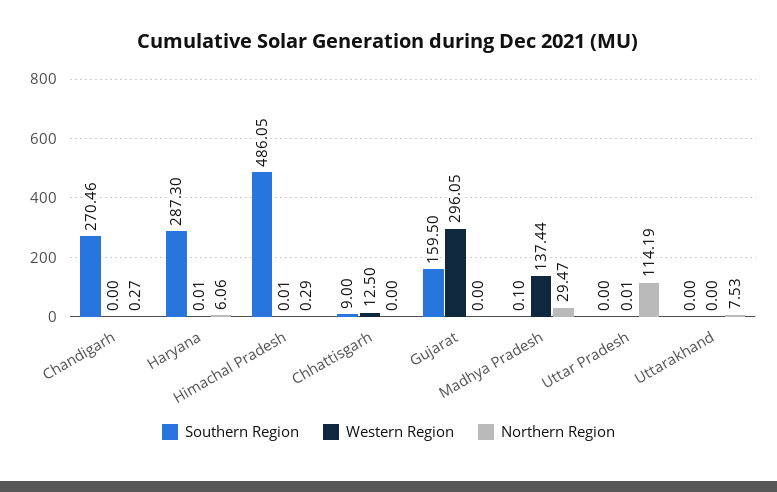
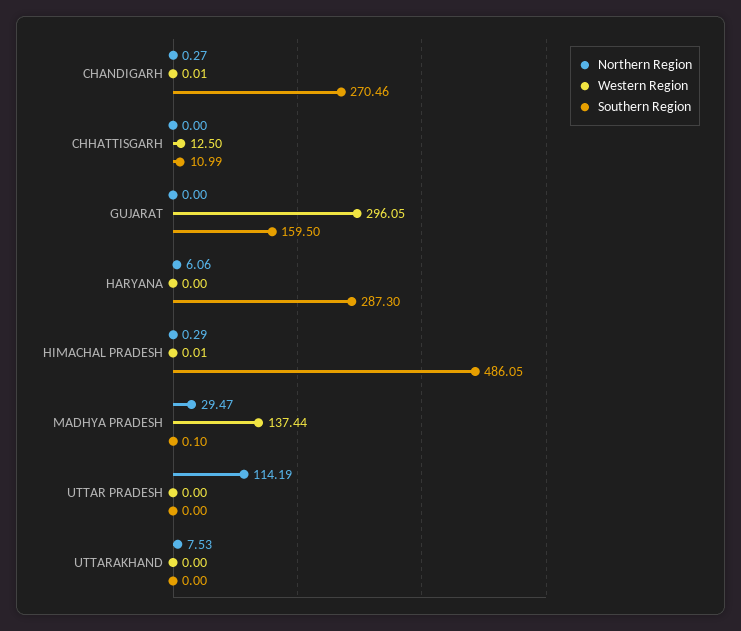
  {
    "Southern Region": {
      "Chandigarh": 270.46,
      "Haryana": 287.3,
      "Himachal Pradesh": 486.05,
-     "Chhattisgarh": 9,
+     "Chhattisgarh": 10.99,
      "Gujarat": 159.5,
      "Madhya Pradesh": 0.1,
      "Uttar Pradesh": 0,
      "Uttarakhand": 0
    },
    "Western Region": {
-     "Chandigarh": 0,
+     "Chandigarh": 0.01,
-     "Haryana": 0.01,
+     "Haryana": 0,
      "Himachal Pradesh": 0.01,
      "Chhattisgarh": 12.5,
      "Gujarat": 296.05,
      "Madhya Pradesh": 137.44,
-     "Uttar Pradesh": 0.01,
+     "Uttar Pradesh": 0,
      "Uttarakhand": 0
    },
    "Northern Region": {
      "Chandigarh": 0.27,
      "Haryana": 6.06,
      "Himachal Pradesh": 0.29,
      "Chhattisgarh": 0,
      "Gujarat": 0,
      "Madhya Pradesh": 29.47,
      "Uttar Pradesh": 114.19,
      "Uttarakhand": 7.53
    }
  }

